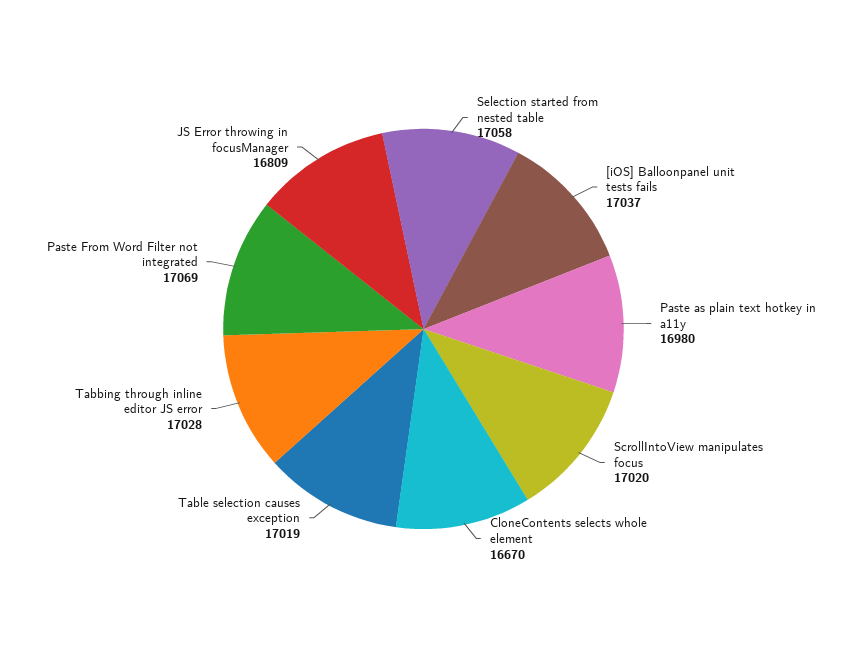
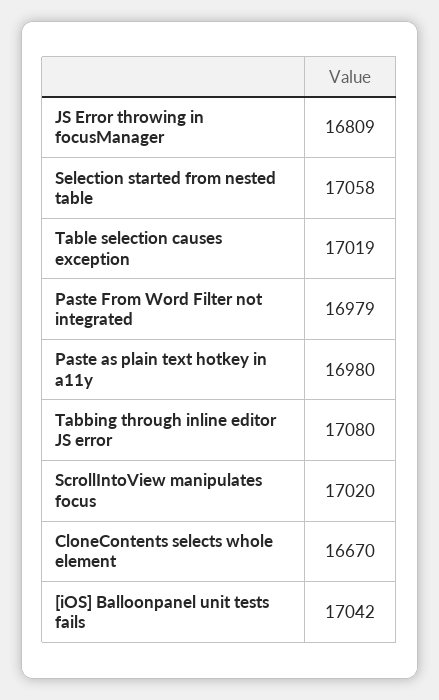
  {
    "Selection started from nested table": 17058,
-   "[iOS] Balloonpanel unit tests fails": 17037,
+   "[iOS] Balloonpanel unit tests fails": 17042,
    "Paste as plain text hotkey in a11y": 16980,
    "ScrollIntoView manipulates focus": 17020,
    "CloneContents selects whole element": 16670,
    "Table selection causes exception": 17019,
-   "Tabbing through inline editor JS error": 17028,
+   "Tabbing through inline editor JS error": 17080,
-   "Paste From Word Filter not integrated": 17069,
+   "Paste From Word Filter not integrated": 16979,
    "JS Error throwing in focusManager": 16809
  }

